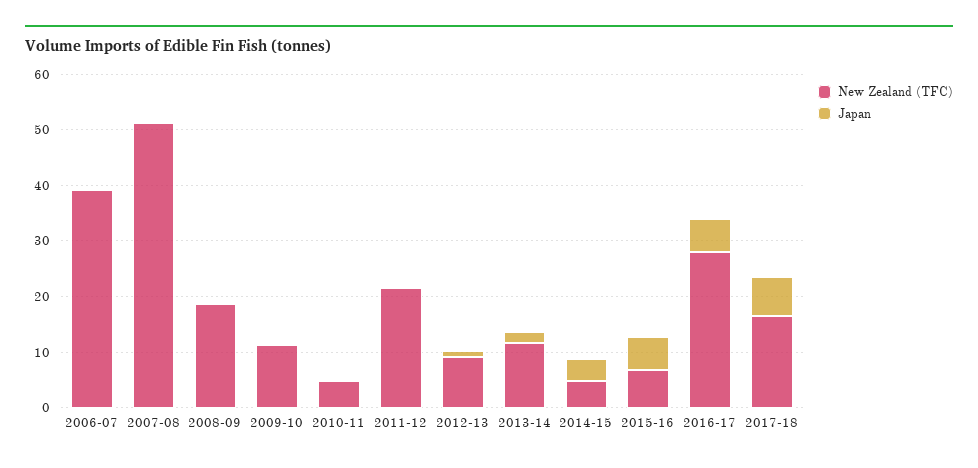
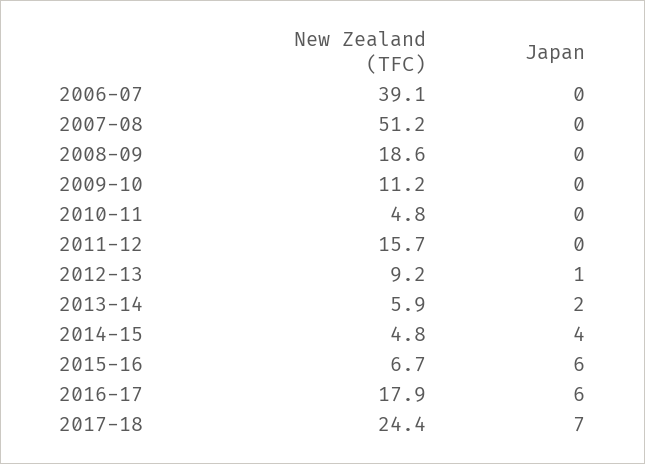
  {
    "New Zealand (TFC)": {
      "2006-07": 39.1,
      "2007-08": 51.2,
      "2008-09": 18.6,
      "2009-10": 11.2,
      "2010-11": 4.8,
-     "2011-12": 22,
+     "2011-12": 15.7,
      "2012-13": 9.2,
-     "2013-14": 12,
+     "2013-14": 5.9,
      "2014-15": 4.8,
      "2015-16": 6.7,
-     "2016-17": 28,
+     "2016-17": 17.9,
-     "2017-18": 16
+     "2017-18": 24.4
    },
    "Japan": {
      "2006-07": 0,
      "2007-08": 0,
      "2008-09": 0,
      "2009-10": 0,
      "2010-11": 0,
      "2011-12": 0,
      "2012-13": 1,
      "2013-14": 2,
      "2014-15": 4,
      "2015-16": 6,
      "2016-17": 6,
      "2017-18": 7
    }
  }

